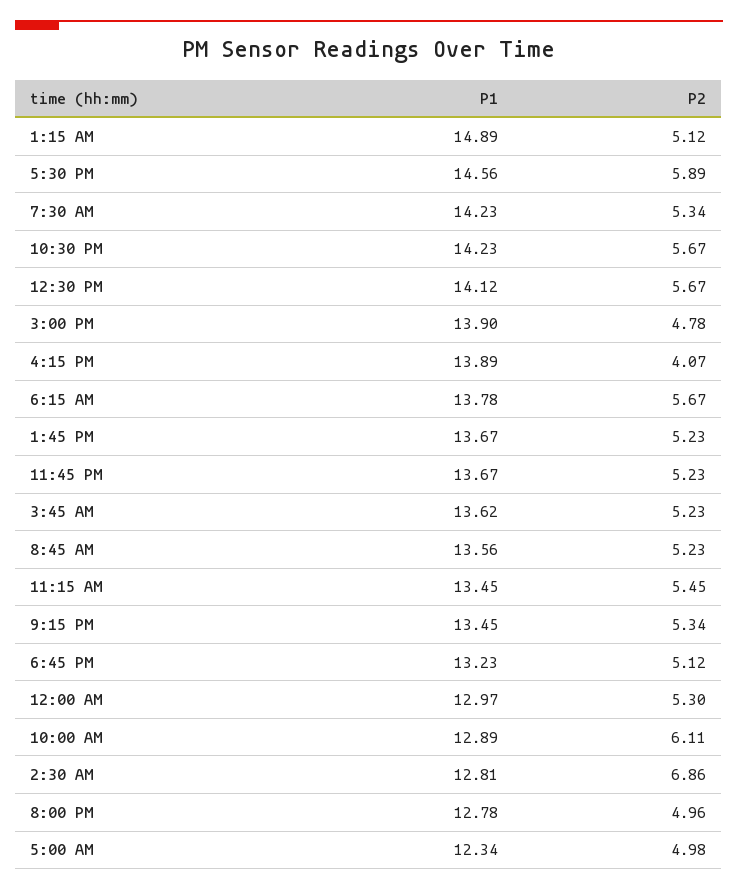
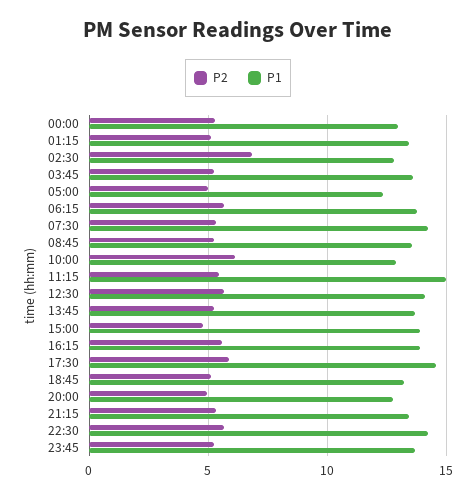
  {
    "P1": {
-     "1:15 AM": 14.89,
+     "1:15 AM": 13.5,
      "5:30 PM": 14.56,
      "7:30 AM": 14.23,
      "10:30 PM": 14.23,
      "12:30 PM": 14.12,
      "3:00 PM": 13.9,
      "4:15 PM": 13.89,
      "6:15 AM": 13.78,
      "1:45 PM": 13.67,
      "11:45 PM": 13.67,
      "3:45 AM": 13.62,
      "8:45 AM": 13.56,
-     "11:15 AM": 13.45,
+     "11:15 AM": 15,
      "9:15 PM": 13.45,
      "6:45 PM": 13.23,
      "12:00 AM": 12.97,
      "10:00 AM": 12.89,
      "2:30 AM": 12.81,
      "8:00 PM": 12.78,
      "5:00 AM": 12.34
    },
    "P2": {
      "1:15 AM": 5.12,
      "5:30 PM": 5.89,
      "7:30 AM": 5.34,
      "10:30 PM": 5.67,
      "12:30 PM": 5.67,
      "3:00 PM": 4.78,
-     "4:15 PM": 4.07,
+     "4:15 PM": 5.5,
      "6:15 AM": 5.67,
      "1:45 PM": 5.23,
      "11:45 PM": 5.23,
      "3:45 AM": 5.23,
      "8:45 AM": 5.23,
      "11:15 AM": 5.45,
      "9:15 PM": 5.34,
      "6:45 PM": 5.12,
      "12:00 AM": 5.3,
      "10:00 AM": 6.11,
      "2:30 AM": 6.86,
      "8:00 PM": 4.96,
      "5:00 AM": 4.98
    }
  }

